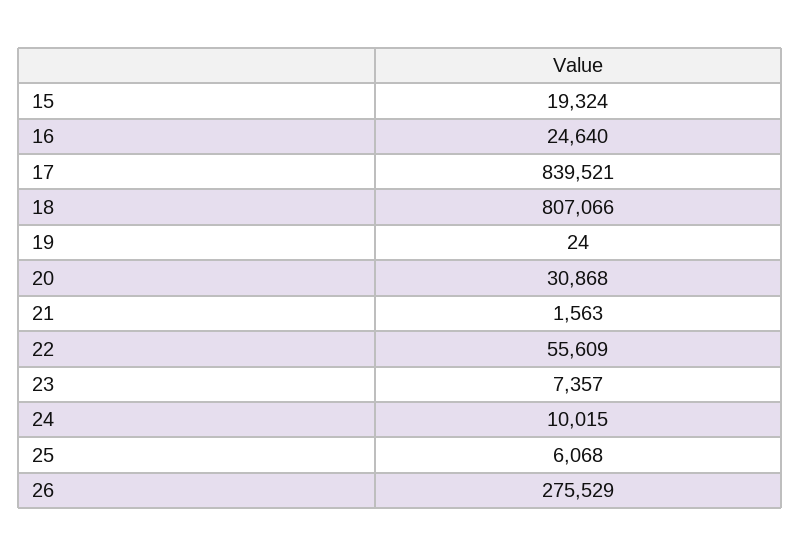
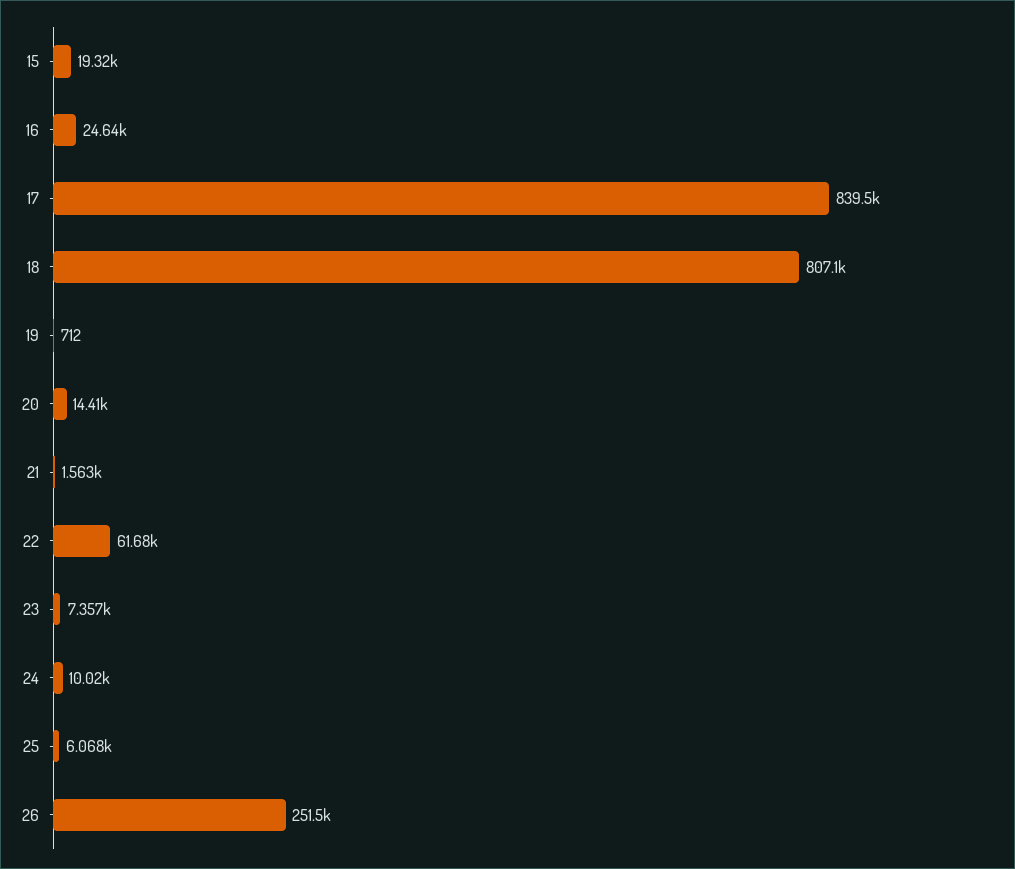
  {
    "15": 19324,
    "16": 24640,
    "17": 839521,
    "18": 807066,
-   "19": 24,
+   "19": 712,
-   "20": 30868,
+   "20": 14410,
    "21": 1563,
-   "22": 55609,
+   "22": 61680,
    "23": 7357,
    "24": 10015,
    "25": 6068,
-   "26": 275529
+   "26": 251500
  }

